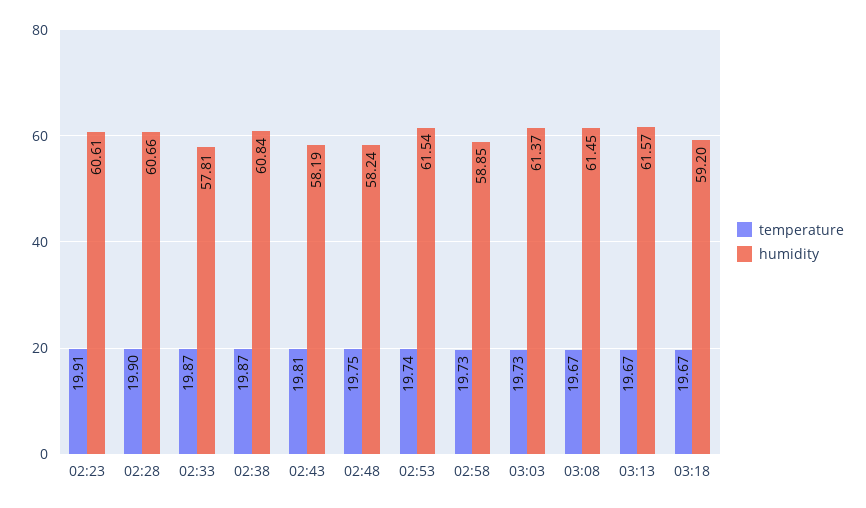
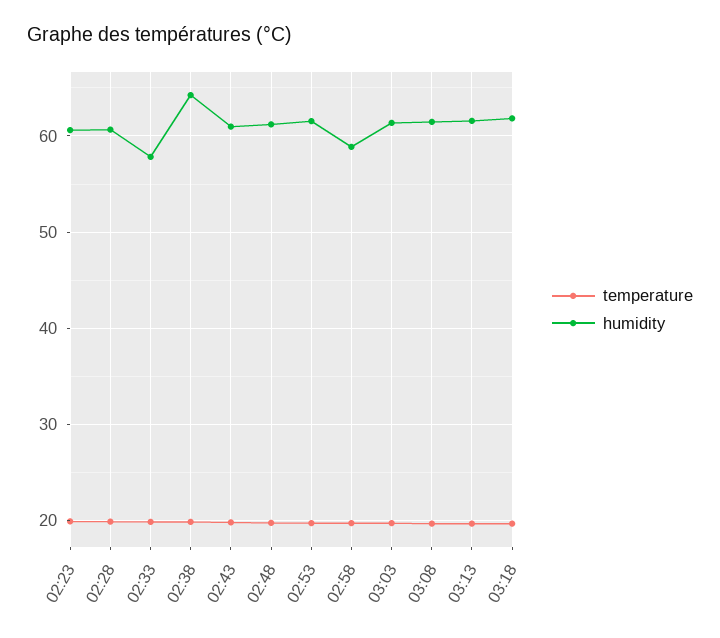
  {
    "temperature": {
      "02:23": 19.91,
      "02:28": 19.9,
      "02:33": 19.87,
      "02:38": 19.87,
      "02:43": 19.81,
      "02:48": 19.75,
      "02:53": 19.74,
      "02:58": 19.73,
      "03:03": 19.73,
      "03:08": 19.67,
      "03:13": 19.67,
      "03:18": 19.67
    },
    "humidity": {
      "02:23": 60.61,
      "02:28": 60.66,
      "02:33": 57.81,
-     "02:38": 60.84,
+     "02:38": 64,
-     "02:43": 58.19,
+     "02:43": 61,
-     "02:48": 58.24,
+     "02:48": 61,
      "02:53": 61.54,
      "02:58": 58.85,
      "03:03": 61.37,
      "03:08": 61.45,
      "03:13": 61.57,
-     "03:18": 59.2
+     "03:18": 62
    }
  }

